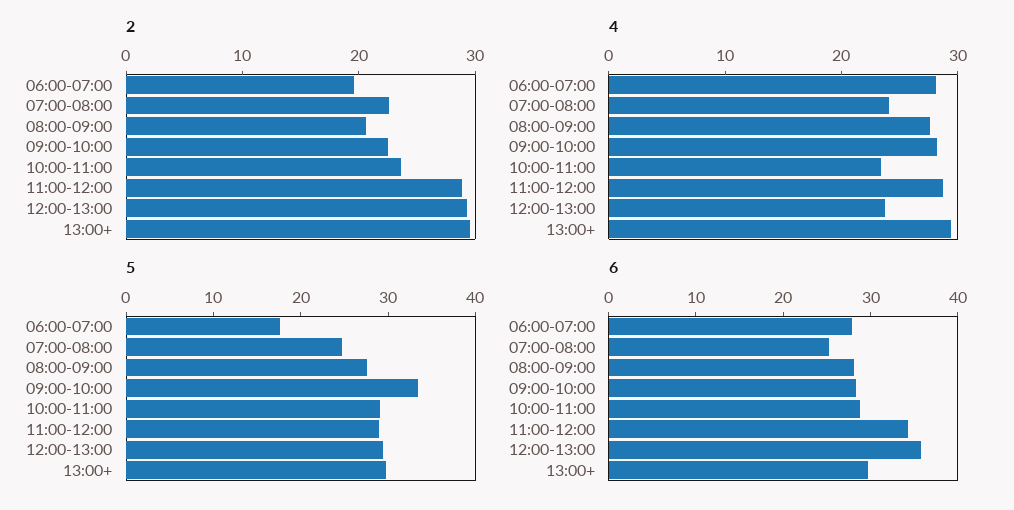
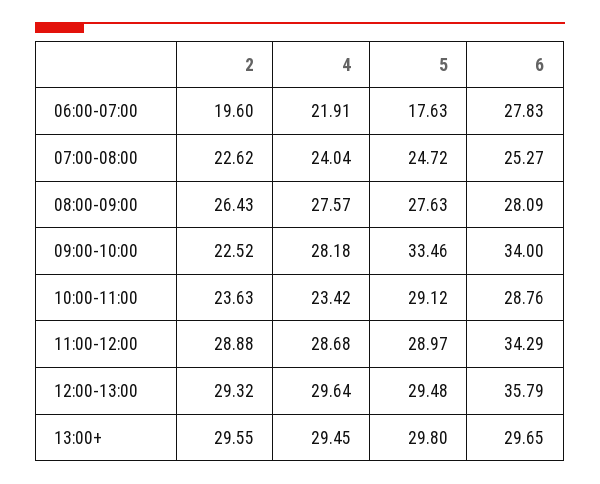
  {
    "2": {
      "06:00-07:00": 19.6,
      "07:00-08:00": 22.62,
-     "08:00-09:00": 20,
+     "08:00-09:00": 26.43,
      "09:00-10:00": 22.52,
      "10:00-11:00": 23.63,
      "11:00-12:00": 28.88,
      "12:00-13:00": 29.32,
      "13:00+": 29.55
    },
    "4": {
-     "06:00-07:00": 28,
+     "06:00-07:00": 21.91,
      "07:00-08:00": 24.04,
      "08:00-09:00": 27.57,
      "09:00-10:00": 28.18,
      "10:00-11:00": 23.42,
      "11:00-12:00": 28.68,
-     "12:00-13:00": 24,
+     "12:00-13:00": 29.64,
      "13:00+": 29.45
    },
    "5": {
      "06:00-07:00": 17.63,
      "07:00-08:00": 24.72,
      "08:00-09:00": 27.63,
      "09:00-10:00": 33.46,
      "10:00-11:00": 29.12,
      "11:00-12:00": 28.97,
      "12:00-13:00": 29.48,
      "13:00+": 29.8
    },
    "6": {
      "06:00-07:00": 27.83,
      "07:00-08:00": 25.27,
      "08:00-09:00": 28.09,
-     "09:00-10:00": 28,
+     "09:00-10:00": 34,
      "10:00-11:00": 28.76,
      "11:00-12:00": 34.29,
      "12:00-13:00": 35.79,
      "13:00+": 29.65
    }
  }

